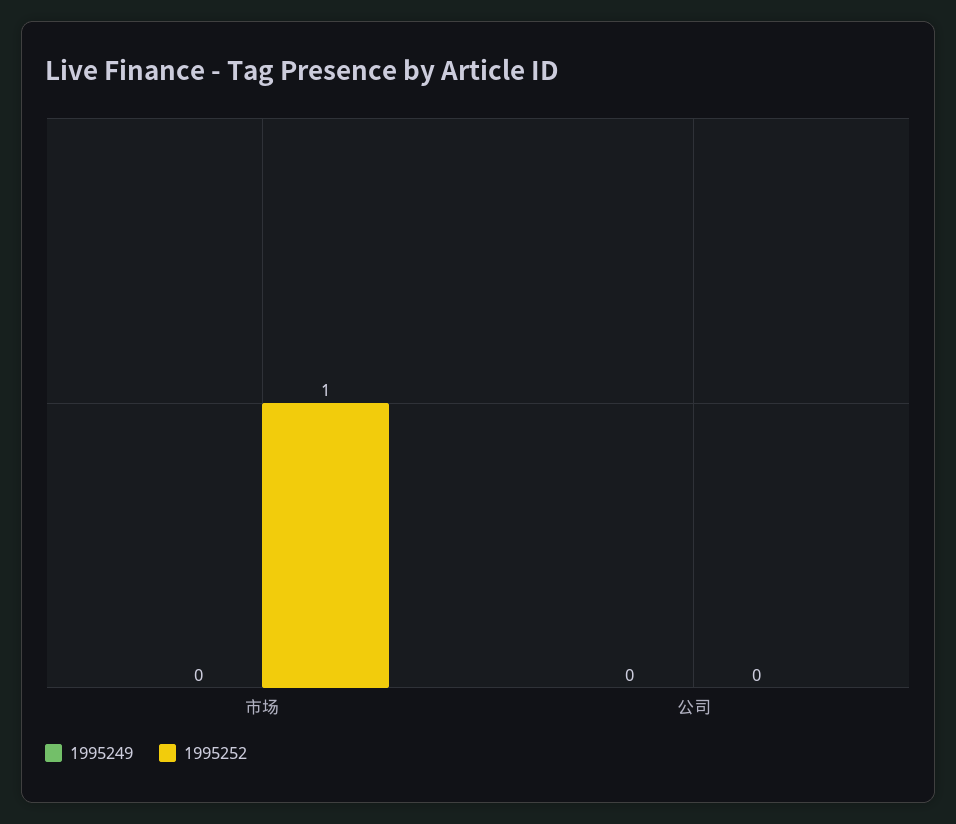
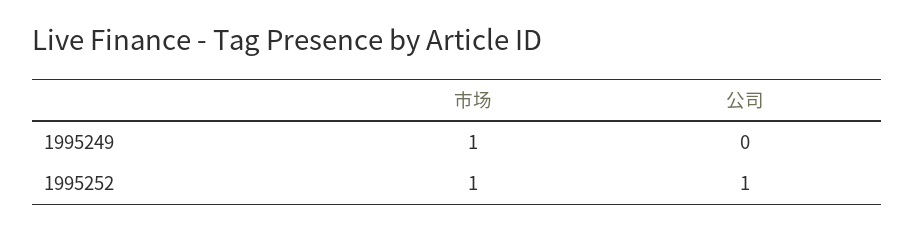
  {
    "1995249": {
-     "市场": 0,
+     "市场": 1,
      "公司": 0
    },
    "1995252": {
      "市场": 1,
-     "公司": 0
+     "公司": 1
    }
  }

